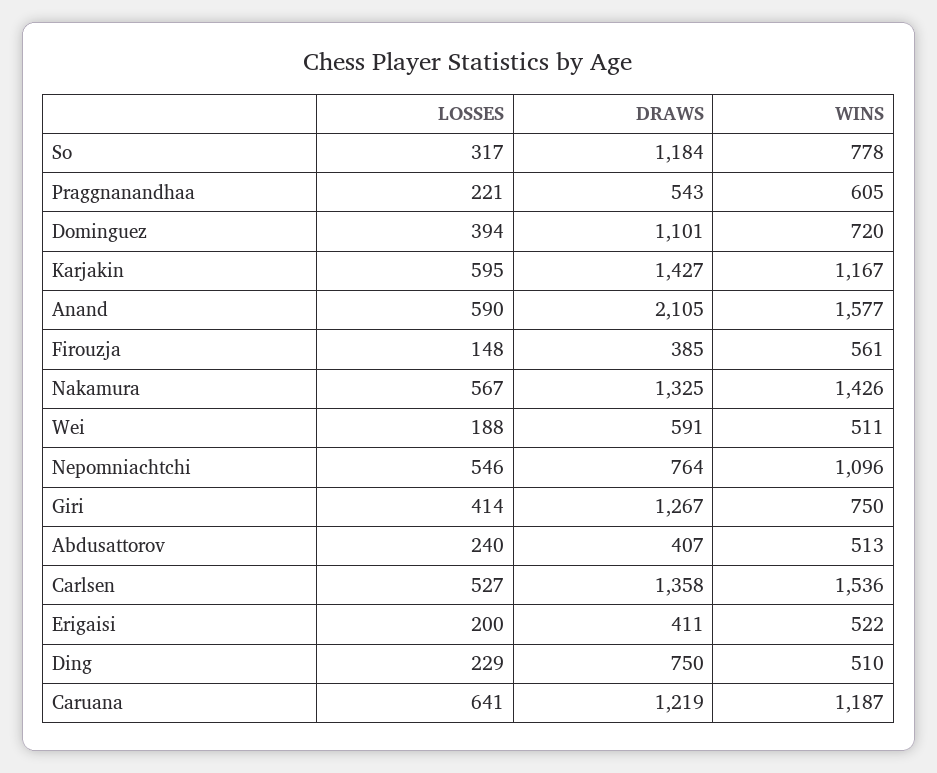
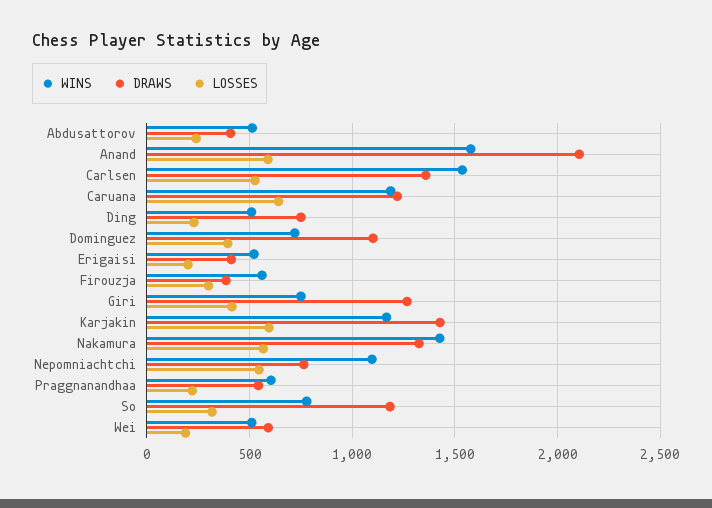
  {
    "LOSSES": {
      "So": 317,
      "Praggnanandhaa": 221,
      "Dominguez": 394,
      "Karjakin": 595,
      "Anand": 590,
-     "Firouzja": 148,
+     "Firouzja": 300,
      "Nakamura": 567,
      "Wei": 188,
      "Nepomniachtchi": 546,
      "Giri": 414,
      "Abdusattorov": 240,
      "Carlsen": 527,
      "Erigaisi": 200,
      "Ding": 229,
      "Caruana": 641
    },
    "DRAWS": {
      "So": 1184,
      "Praggnanandhaa": 543,
      "Dominguez": 1101,
      "Karjakin": 1427,
      "Anand": 2105,
      "Firouzja": 385,
      "Nakamura": 1325,
      "Wei": 591,
      "Nepomniachtchi": 764,
      "Giri": 1267,
      "Abdusattorov": 407,
      "Carlsen": 1358,
      "Erigaisi": 411,
      "Ding": 750,
      "Caruana": 1219
    },
    "WINS": {
      "So": 778,
      "Praggnanandhaa": 605,
      "Dominguez": 720,
      "Karjakin": 1167,
      "Anand": 1577,
      "Firouzja": 561,
      "Nakamura": 1426,
      "Wei": 511,
      "Nepomniachtchi": 1096,
      "Giri": 750,
      "Abdusattorov": 513,
      "Carlsen": 1536,
      "Erigaisi": 522,
      "Ding": 510,
      "Caruana": 1187
    }
  }

